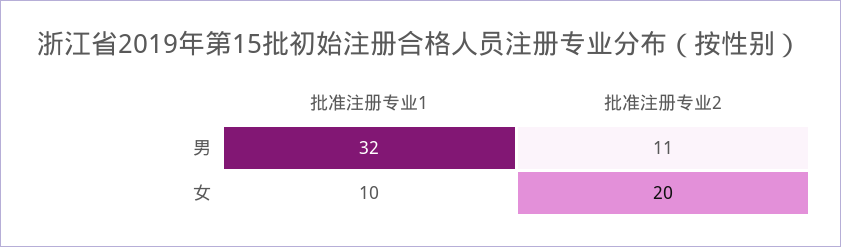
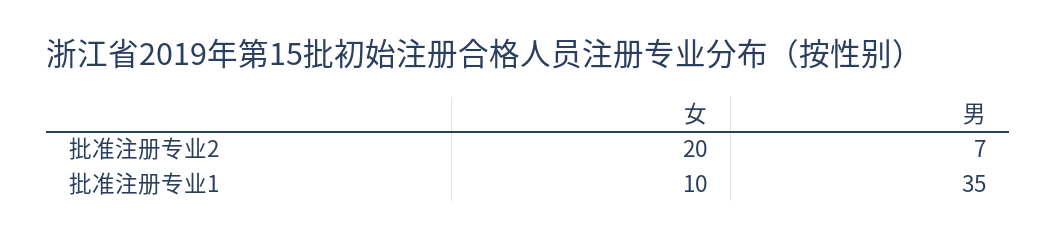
  {
    "批准注册专业1": {
-     "男": 32,
+     "男": 35,
      "女": 10
    },
    "批准注册专业2": {
-     "男": 11,
+     "男": 7,
      "女": 20
    }
  }

